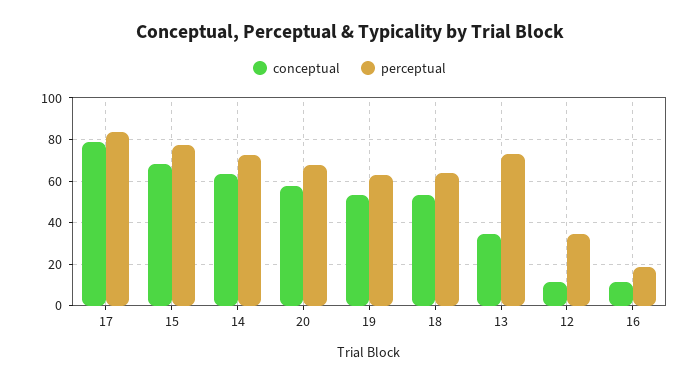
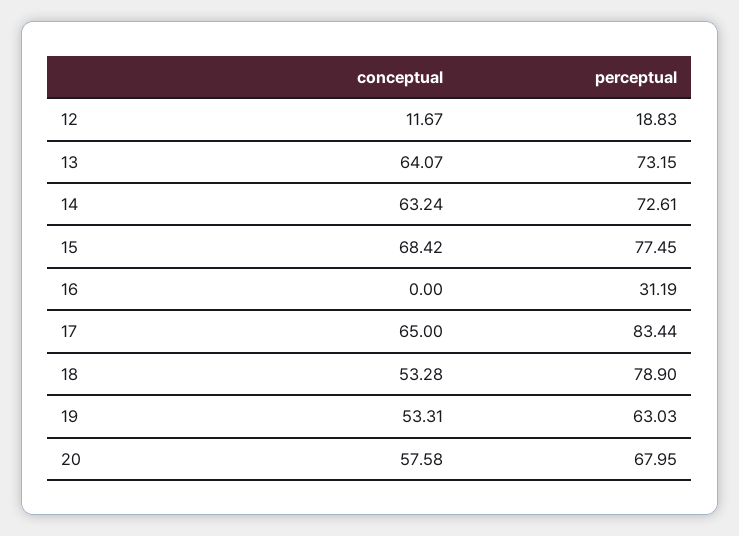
  {
    "conceptual": {
-     "17": 80,
+     "17": 65,
      "15": 68.42,
      "14": 63.24,
      "20": 57.58,
      "19": 53.31,
      "18": 53.28,
-     "13": 35,
+     "13": 64.07,
      "12": 11.67,
-     "16": 10
+     "16": 0
    },
    "perceptual": {
      "17": 83.44,
      "15": 77.45,
      "14": 72.61,
      "20": 67.95,
      "19": 63.03,
-     "18": 65,
+     "18": 78.9,
      "13": 73.15,
-     "12": 35,
+     "12": 18.83,
-     "16": 20
+     "16": 31.19
    }
  }

